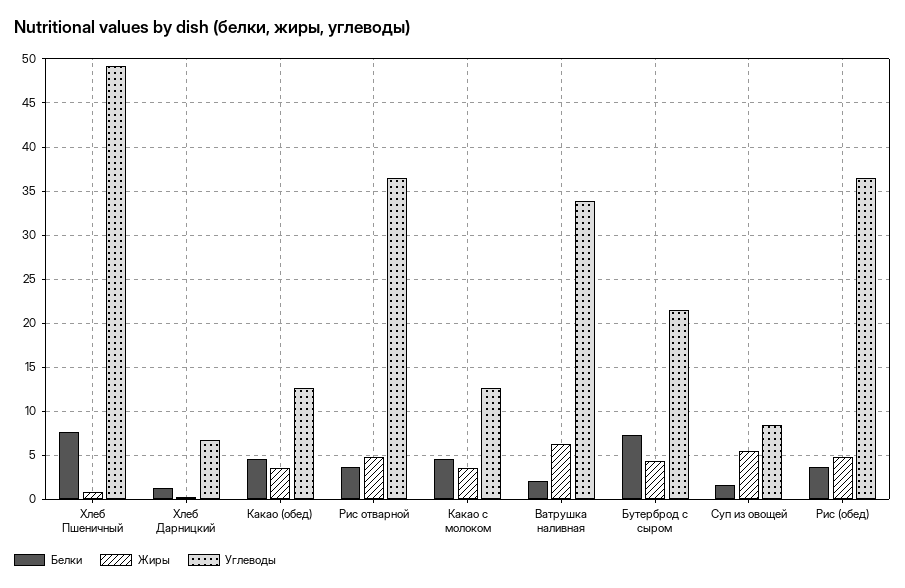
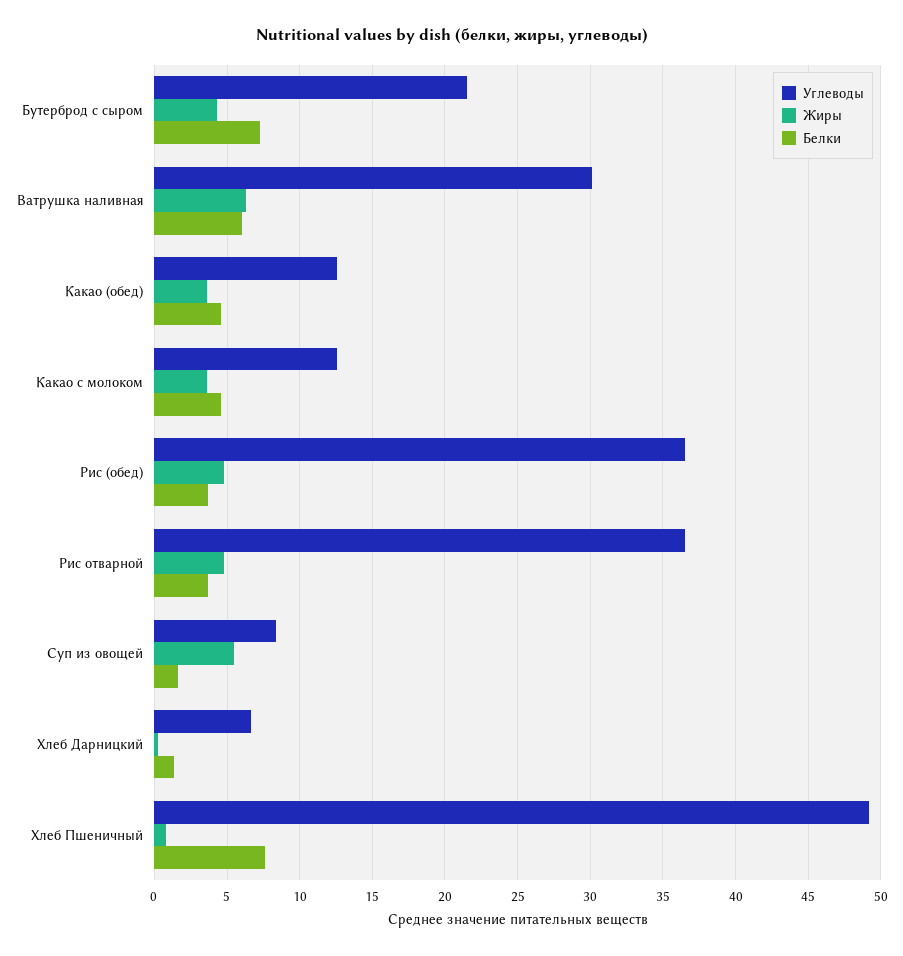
  {
    "Белки": {
      "Хлеб Пшеничный": 7.5,
      "Хлеб Дарницкий": 1.5,
      "Какао (обед)": 4.5,
      "Рис отварной": 3.5,
      "Какао с молоком": 4.5,
-     "Ватрушка наливная": 2,
+     "Ватрушка наливная": 6,
      "Бутерброд с сыром": 7.5,
      "Суп из овощей": 1.5,
      "Рис (обед)": 3.5
    },
    "Жиры": {
      "Хлеб Пшеничный": 1,
      "Хлеб Дарницкий": 0,
      "Какао (обед)": 3.5,
      "Рис отварной": 5,
      "Какао с молоком": 3.5,
      "Ватрушка наливная": 6.5,
      "Бутерброд с сыром": 4.5,
      "Суп из овощей": 5.5,
      "Рис (обед)": 5
    },
    "Углеводы": {
      "Хлеб Пшеничный": 49,
      "Хлеб Дарницкий": 6.5,
      "Какао (обед)": 12.5,
      "Рис отварной": 36.5,
      "Какао с молоком": 12.5,
-     "Ватрушка наливная": 34,
+     "Ватрушка наливная": 30,
      "Бутерброд с сыром": 21.5,
      "Суп из овощей": 8.5,
      "Рис (обед)": 36.5
    }
  }

